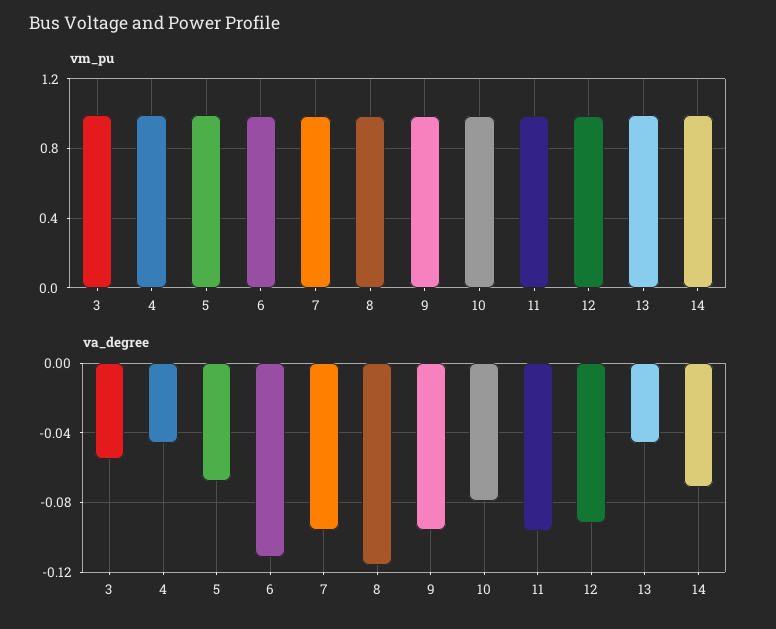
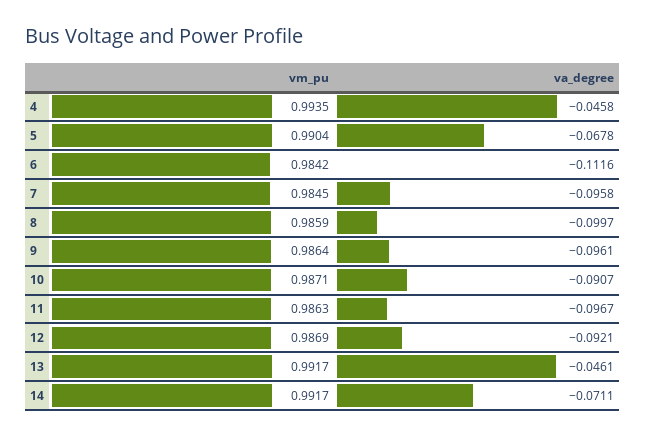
  {
    "vm_pu": {
-     "3": 1,
      "4": 0.9935,
      "5": 0.9904,
      "6": 0.9842,
      "7": 0.9845,
      "8": 0.9859,
      "9": 0.9864,
      "10": 0.9871,
      "11": 0.9863,
      "12": 0.9869,
      "13": 0.9917,
      "14": 0.9917
    },
    "va_degree": {
-     "3": -0.055,
      "4": -0.0458,
      "5": -0.0678,
      "6": -0.1116,
      "7": -0.0958,
-     "8": -0.115,
+     "8": -0.0997,
      "9": -0.0961,
-     "10": -0.08,
+     "10": -0.0907,
      "11": -0.0967,
      "12": -0.0921,
      "13": -0.0461,
      "14": -0.0711
    }
  }

